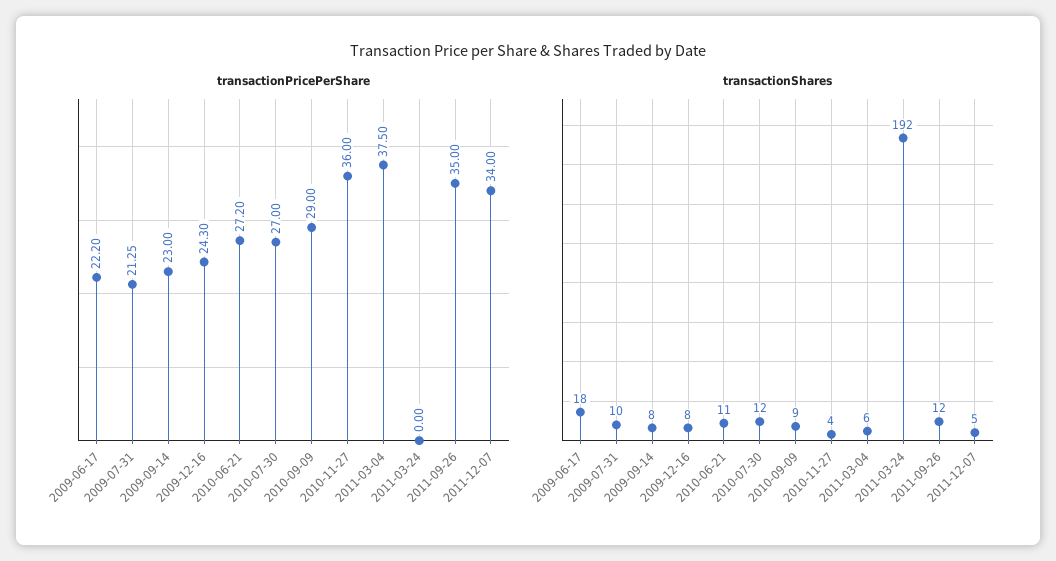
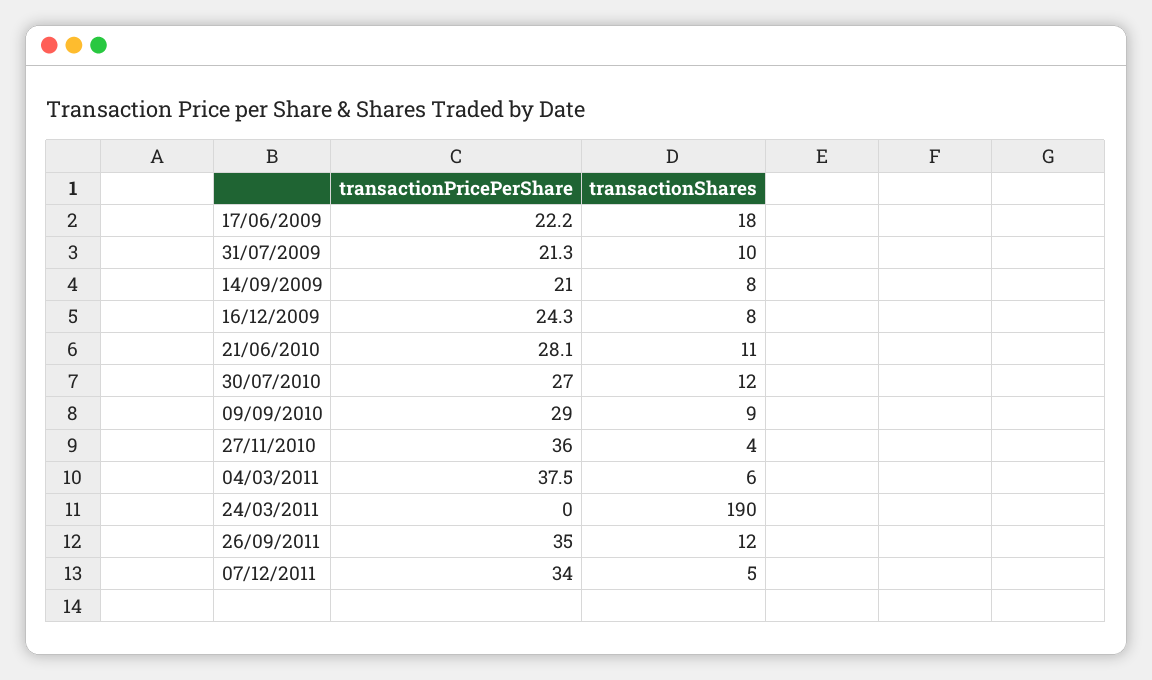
  {
    "transactionPricePerShare": {
      "2009-06-17": 22.2,
      "2009-07-31": 21.25,
-     "2009-09-14": 23,
+     "2009-09-14": 21,
      "2009-12-16": 24.3,
-     "2010-06-21": 27.2,
+     "2010-06-21": 28.1,
      "2010-07-30": 27,
      "2010-09-09": 29,
      "2010-11-27": 36,
      "2011-03-04": 37.5,
      "2011-03-24": 0,
      "2011-09-26": 35,
      "2011-12-07": 34
    },
    "transactionShares": {
      "2009-06-17": 18,
      "2009-07-31": 10,
      "2009-09-14": 8,
      "2009-12-16": 8,
      "2010-06-21": 11,
      "2010-07-30": 12,
      "2010-09-09": 9,
      "2010-11-27": 4,
      "2011-03-04": 6,
-     "2011-03-24": 192,
+     "2011-03-24": 190,
      "2011-09-26": 12,
      "2011-12-07": 5
    }
  }

